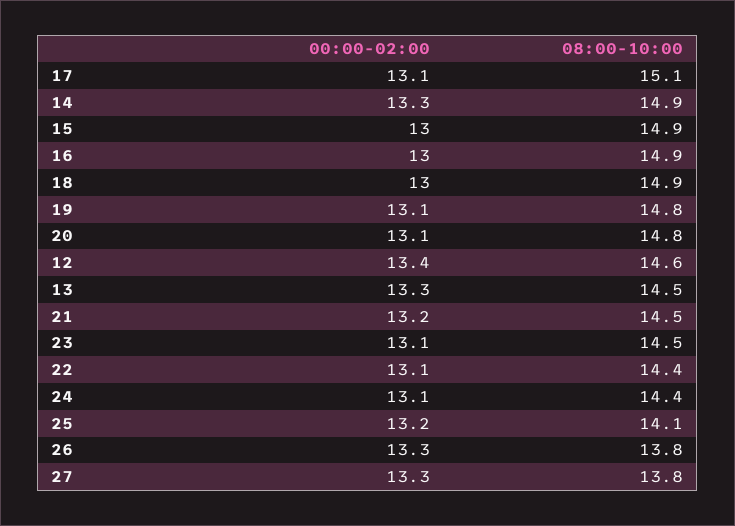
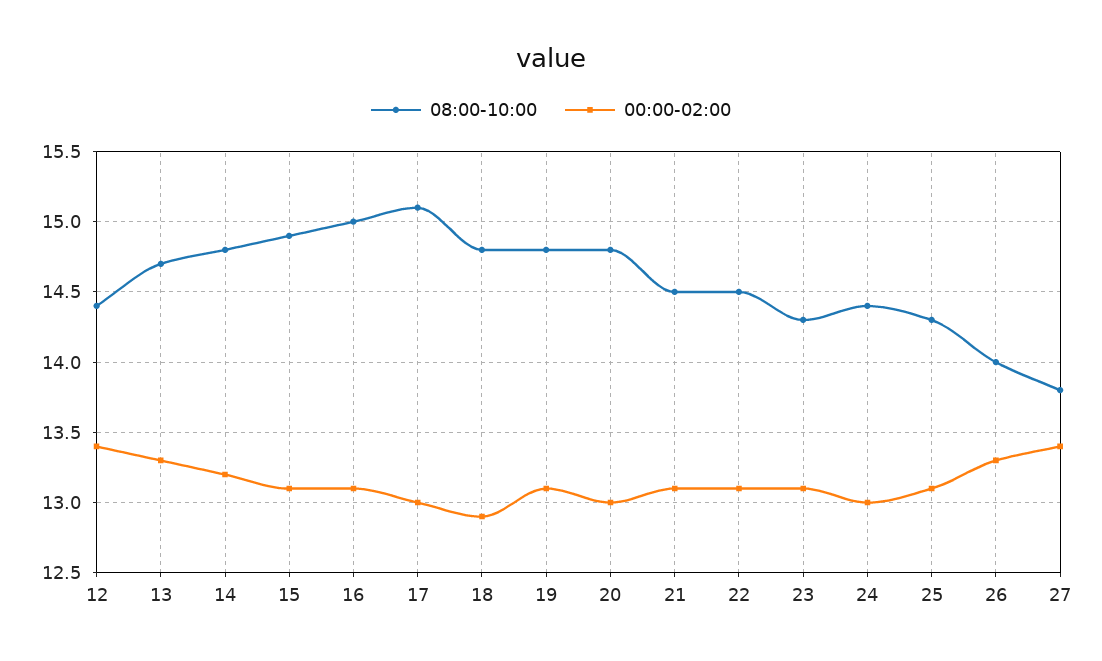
  {
    "00:00-02:00": {
-     "17": 13.1,
+     "17": 13,
-     "14": 13.3,
+     "14": 13.2,
-     "15": 13,
+     "15": 13.1,
-     "16": 13,
+     "16": 13.1,
-     "18": 13,
+     "18": 12.9,
      "19": 13.1,
-     "20": 13.1,
+     "20": 13,
      "12": 13.4,
      "13": 13.3,
-     "21": 13.2,
+     "21": 13.1,
      "23": 13.1,
      "22": 13.1,
-     "24": 13.1,
+     "24": 13,
-     "25": 13.2,
+     "25": 13.1,
      "26": 13.3,
-     "27": 13.3
+     "27": 13.4
    },
    "08:00-10:00": {
      "17": 15.1,
-     "14": 14.9,
+     "14": 14.8,
      "15": 14.9,
-     "16": 14.9,
+     "16": 15,
-     "18": 14.9,
+     "18": 14.8,
      "19": 14.8,
      "20": 14.8,
-     "12": 14.6,
+     "12": 14.4,
-     "13": 14.5,
+     "13": 14.7,
      "21": 14.5,
-     "23": 14.5,
+     "23": 14.3,
-     "22": 14.4,
+     "22": 14.5,
      "24": 14.4,
-     "25": 14.1,
+     "25": 14.3,
-     "26": 13.8,
+     "26": 14,
      "27": 13.8
    }
  }

